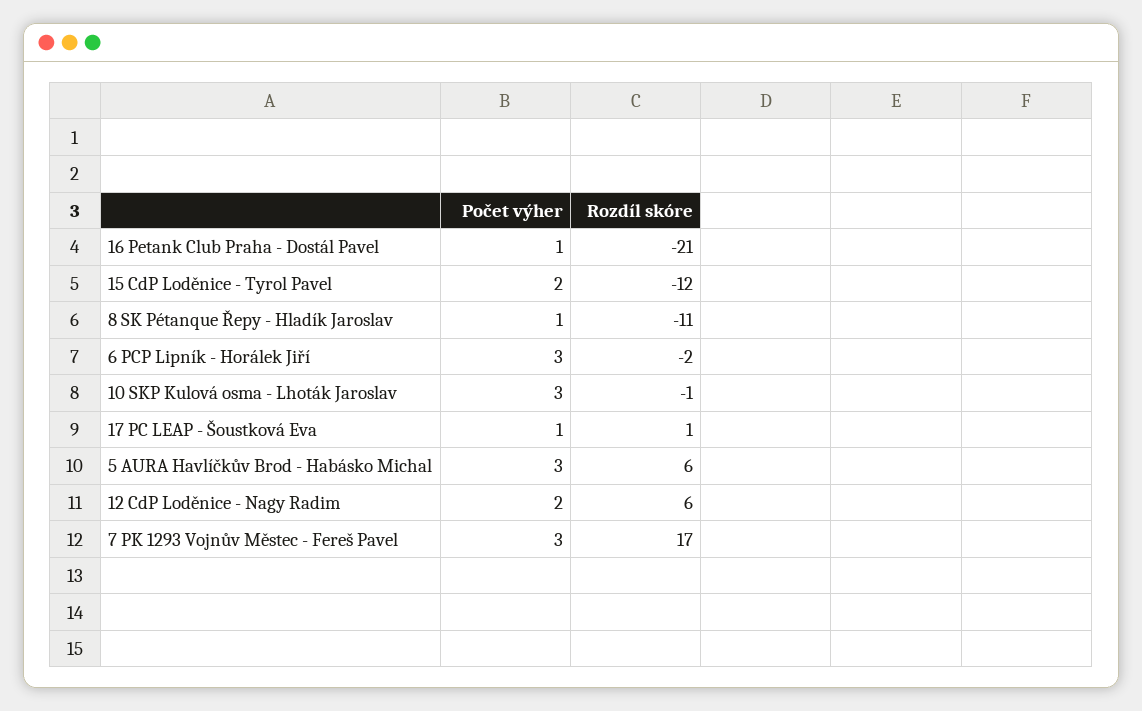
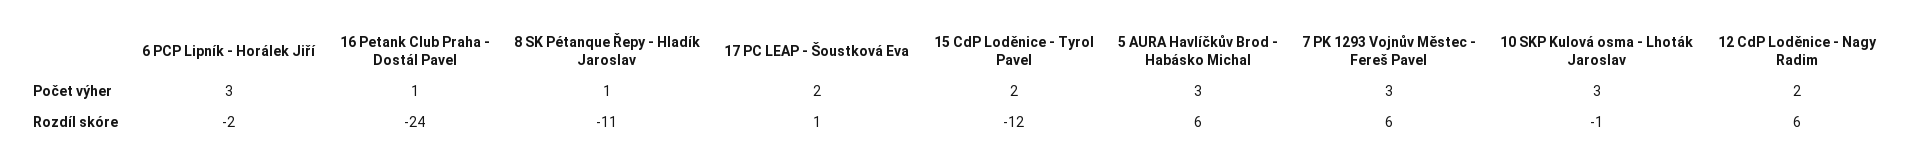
  {
    "Počet výher": {
      "16 Petank Club Praha - Dostál Pavel": 1,
      "15 CdP Loděnice - Tyrol Pavel": 2,
      "8 SK Pétanque Řepy - Hladík Jaroslav": 1,
      "6 PCP Lipník - Horálek Jiří": 3,
      "10 SKP Kulová osma - Lhoták Jaroslav": 3,
-     "17 PC LEAP - Šoustková Eva": 1,
+     "17 PC LEAP - Šoustková Eva": 2,
      "5 AURA Havlíčkův Brod - Habásko Michal": 3,
      "12 CdP Loděnice - Nagy Radim": 2,
      "7 PK 1293 Vojnův Městec - Fereš Pavel": 3
    },
    "Rozdíl skóre": {
-     "16 Petank Club Praha - Dostál Pavel": -21,
+     "16 Petank Club Praha - Dostál Pavel": -24,
      "15 CdP Loděnice - Tyrol Pavel": -12,
      "8 SK Pétanque Řepy - Hladík Jaroslav": -11,
      "6 PCP Lipník - Horálek Jiří": -2,
      "10 SKP Kulová osma - Lhoták Jaroslav": -1,
      "17 PC LEAP - Šoustková Eva": 1,
      "5 AURA Havlíčkův Brod - Habásko Michal": 6,
      "12 CdP Loděnice - Nagy Radim": 6,
-     "7 PK 1293 Vojnův Městec - Fereš Pavel": 17
+     "7 PK 1293 Vojnův Městec - Fereš Pavel": 6
    }
  }

